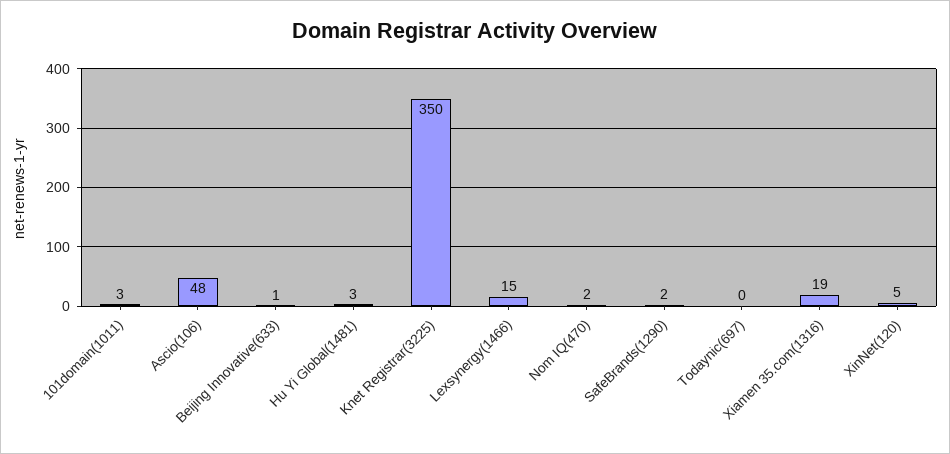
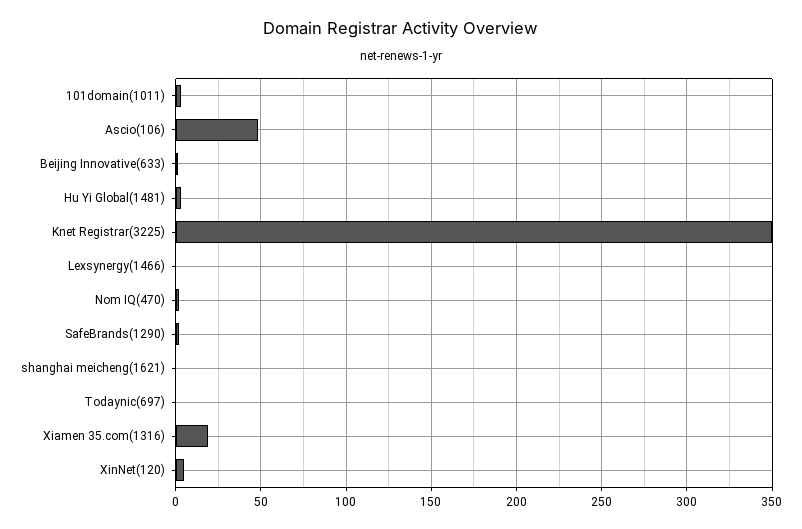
  {
    "101domain(1011)": 3,
    "Ascio(106)": 48,
    "Beijing Innovative(633)": 1,
    "Hu Yi Global(1481)": 3,
    "Knet Registrar(3225)": 350,
-   "Lexsynergy(1466)": 15,
+   "Lexsynergy(1466)": 0,
    "Nom IQ(470)": 2,
    "SafeBrands(1290)": 2,
    "Todaynic(697)": 0,
    "Xiamen 35.com(1316)": 19,
-   "XinNet(120)": 5
+   "XinNet(120)": 5,
+   "shanghai meicheng(1621)": 0
  }

